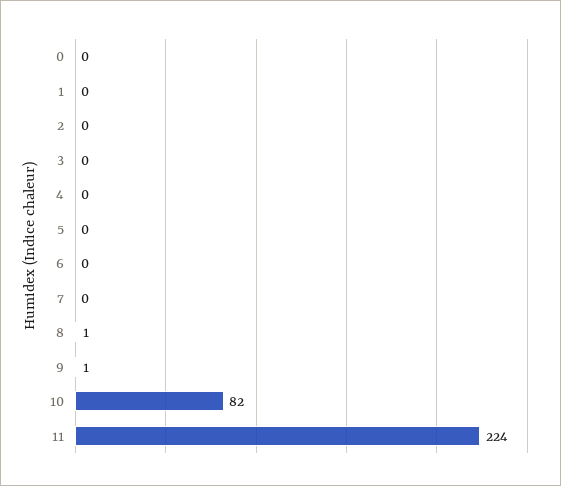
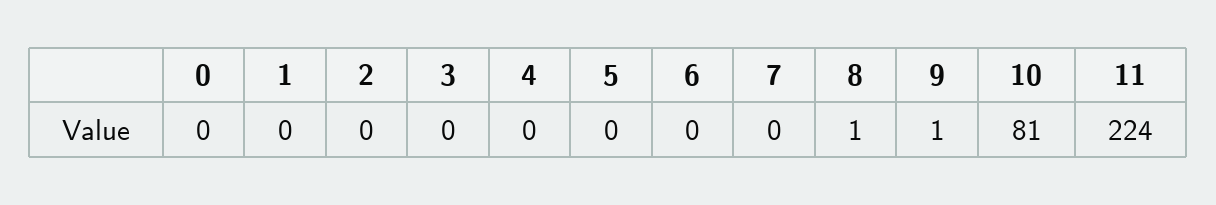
  {
    "0": 0,
    "1": 0,
    "2": 0,
    "3": 0,
    "4": 0,
    "5": 0,
    "6": 0,
    "7": 0,
    "8": 1,
    "9": 1,
-   "10": 82,
+   "10": 81,
    "11": 224
  }

